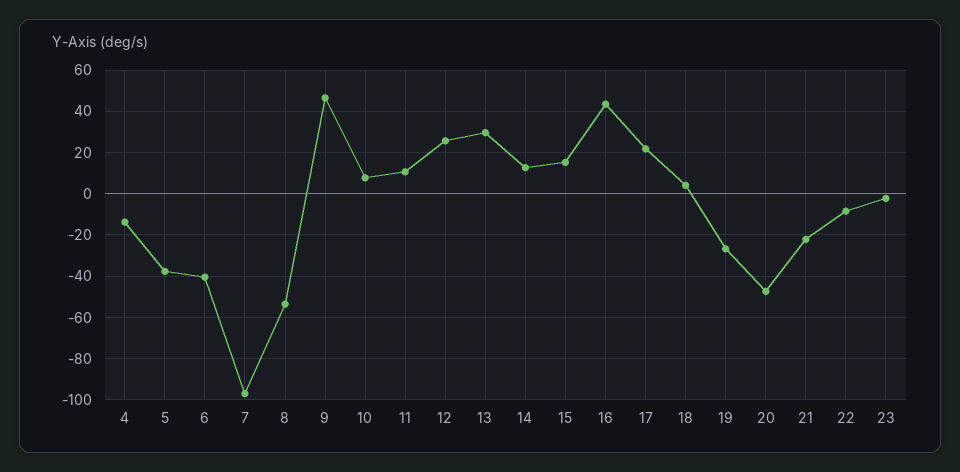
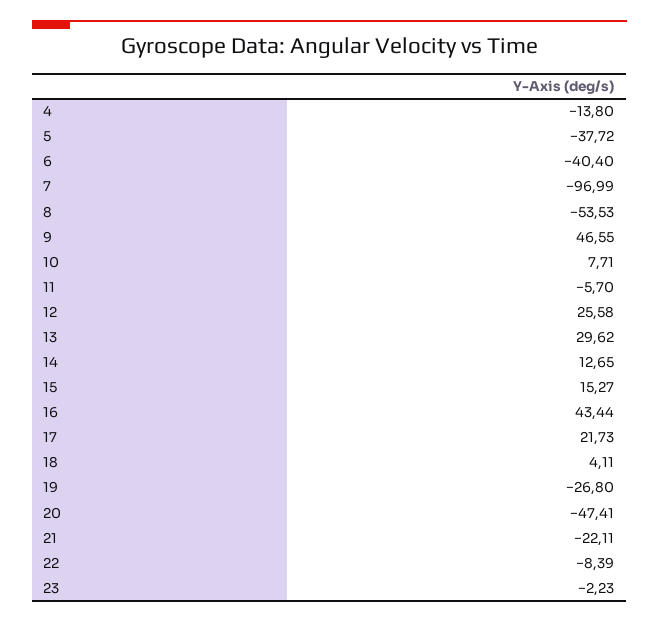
  {
    "4": -13.8,
    "5": -37.72,
    "6": -40.4,
    "7": -96.99,
    "8": -53.53,
    "9": 46.55,
    "10": 7.71,
-   "11": 10,
+   "11": -5.7,
    "12": 25.58,
    "13": 29.62,
    "14": 12.65,
    "15": 15.27,
    "16": 43.44,
    "17": 21.73,
    "18": 4.11,
    "19": -26.8,
    "20": -47.41,
    "21": -22.11,
    "22": -8.39,
    "23": -2.23
  }

